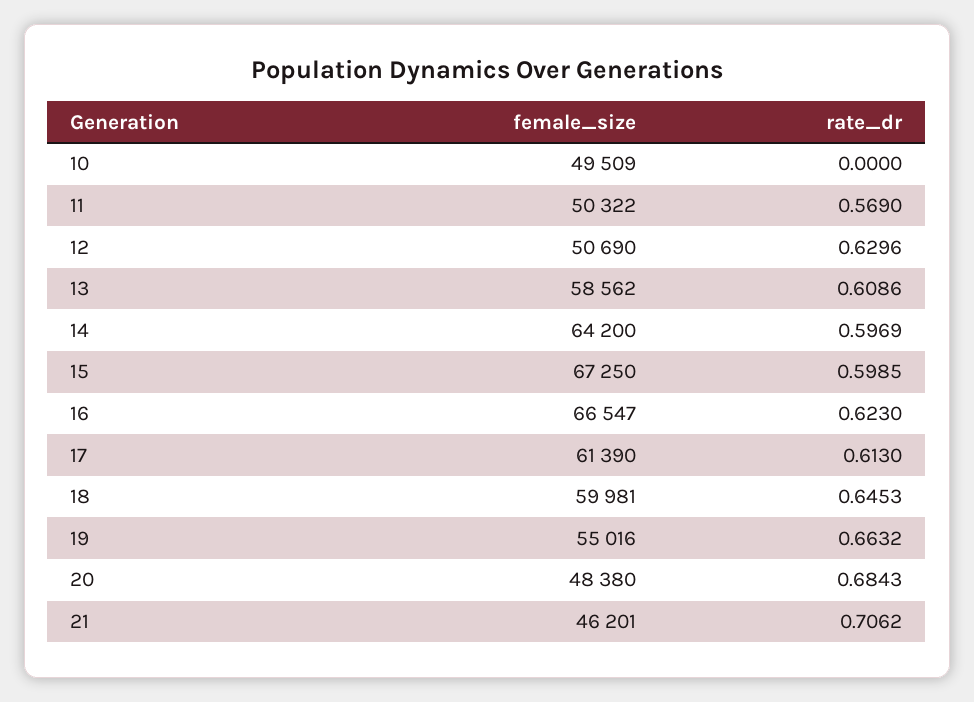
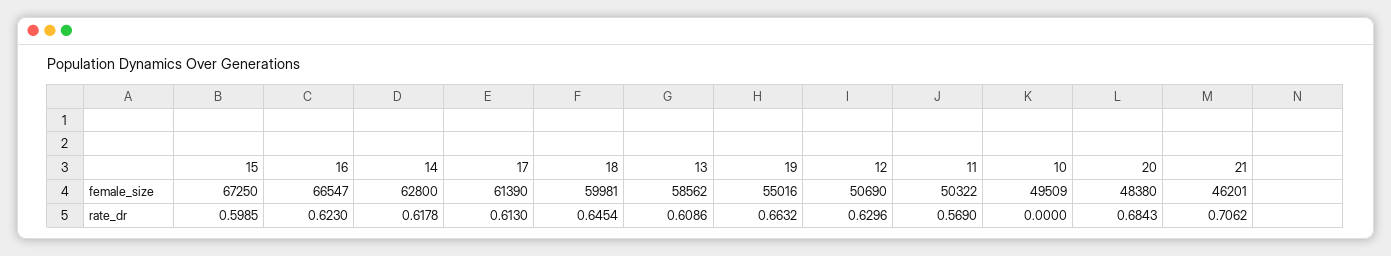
  {
    "female_size": {
      "10": 49509,
      "11": 50322,
      "12": 50690,
      "13": 58562,
-     "14": 64200,
+     "14": 62800,
      "15": 67250,
      "16": 66547,
      "17": 61390,
      "18": 59981,
      "19": 55016,
      "20": 48380,
      "21": 46201
    },
    "rate_dr": {
      "10": 0,
      "11": 0.569,
      "12": 0.6296,
      "13": 0.6086,
-     "14": 0.5969,
+     "14": 0.6178,
      "15": 0.5985,
      "16": 0.623,
      "17": 0.613,
-     "18": 0.6453,
+     "18": 0.6454,
      "19": 0.6632,
      "20": 0.6843,
      "21": 0.7062
    }
  }

